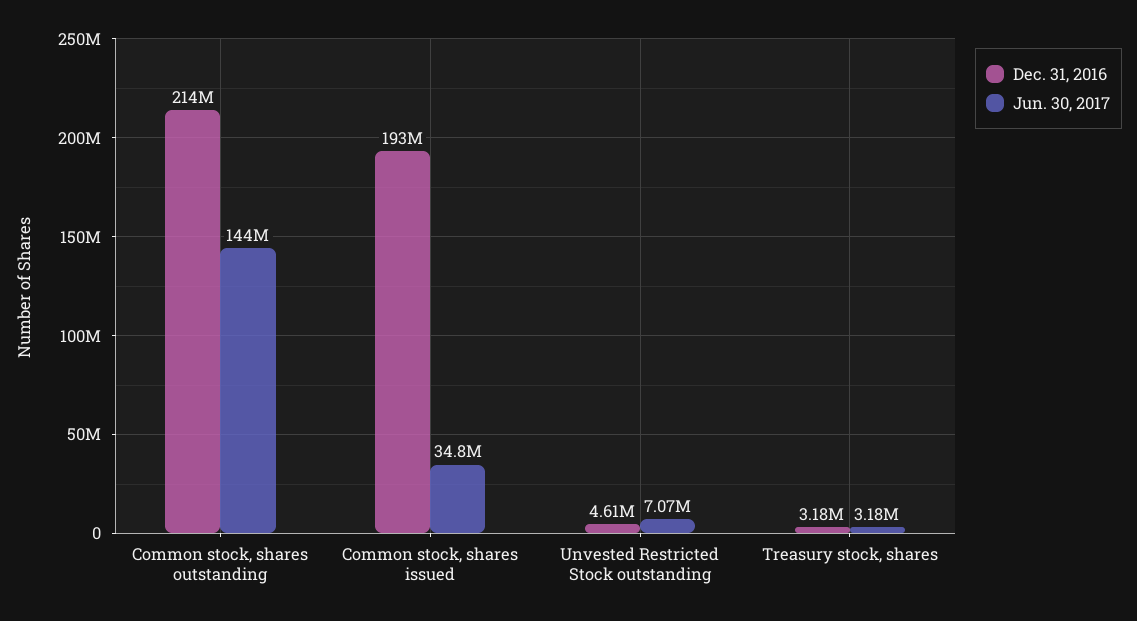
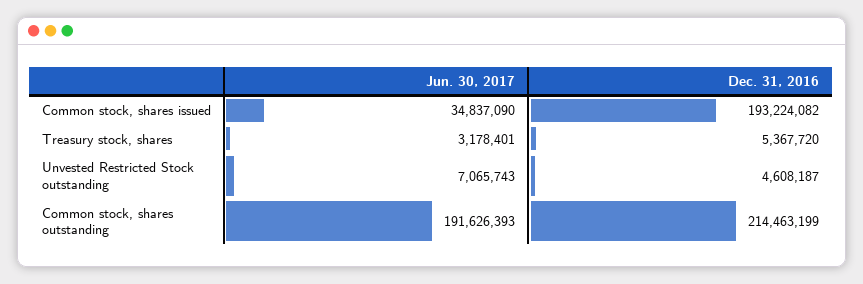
  {
    "Dec. 31, 2016": {
      "Common stock, shares outstanding": 214463199,
      "Common stock, shares issued": 193224082,
      "Unvested Restricted Stock outstanding": 4608187,
-     "Treasury stock, shares": 3180000
+     "Treasury stock, shares": 5367720
    },
    "Jun. 30, 2017": {
-     "Common stock, shares outstanding": 144000000,
+     "Common stock, shares outstanding": 191626393,
      "Common stock, shares issued": 34837090,
      "Unvested Restricted Stock outstanding": 7065743,
      "Treasury stock, shares": 3178401
    }
  }

